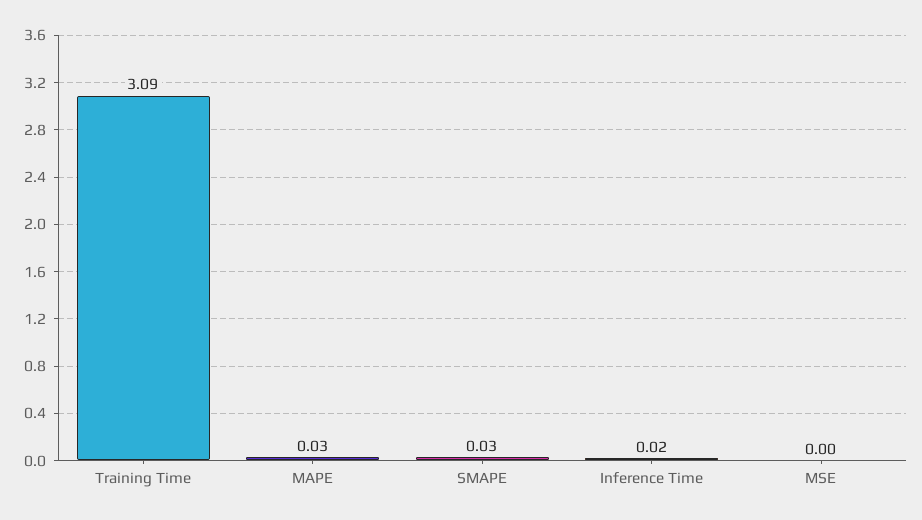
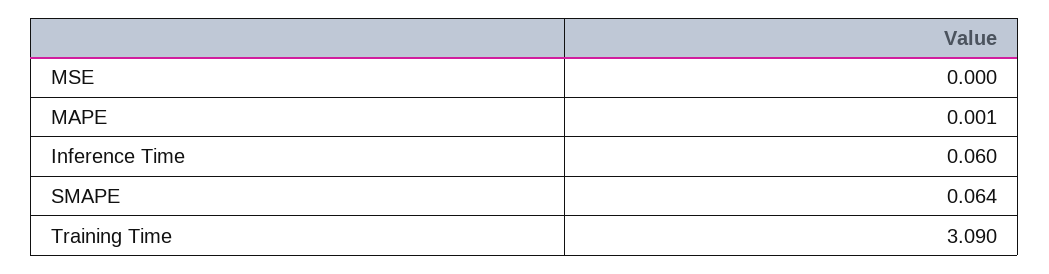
  {
    "Training Time": 3.09,
-   "MAPE": 0.03,
+   "MAPE": 0.001,
-   "SMAPE": 0.03,
+   "SMAPE": 0.064,
-   "Inference Time": 0.02,
+   "Inference Time": 0.06,
    "MSE": 0
  }

